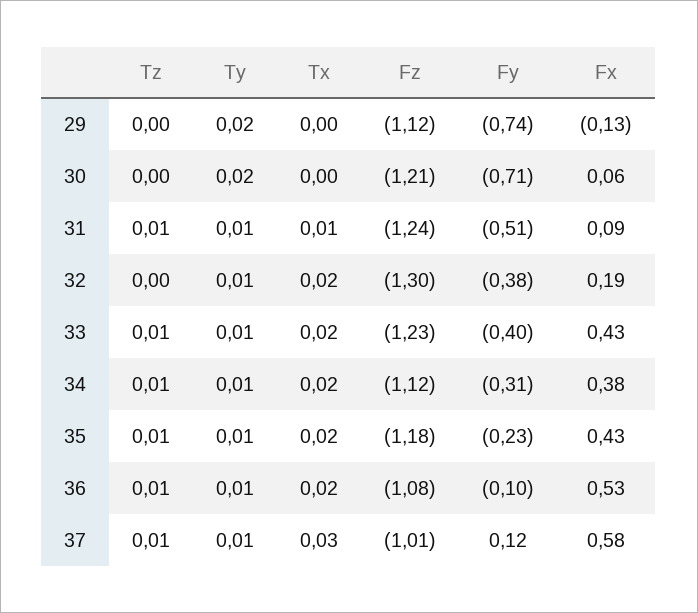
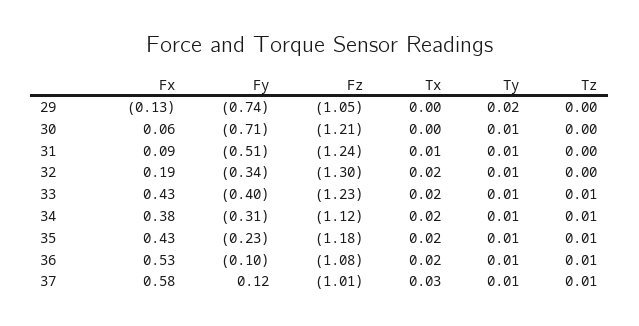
  {
    "Tz": {
      "29": 0,
      "30": 0,
-     "31": 0.01,
+     "31": 0,
      "32": 0,
      "33": 0.01,
      "34": 0.01,
      "35": 0.01,
      "36": 0.01,
      "37": 0.01
    },
    "Ty": {
      "29": 0.02,
-     "30": 0.02,
+     "30": 0.01,
      "31": 0.01,
      "32": 0.01,
      "33": 0.01,
      "34": 0.01,
      "35": 0.01,
      "36": 0.01,
      "37": 0.01
    },
    "Tx": {
      "29": 0,
      "30": 0,
      "31": 0.01,
      "32": 0.02,
      "33": 0.02,
      "34": 0.02,
      "35": 0.02,
      "36": 0.02,
      "37": 0.03
    },
    "Fz": {
-     "29": -1.12,
+     "29": -1.05,
      "30": -1.21,
      "31": -1.24,
      "32": -1.3,
      "33": -1.23,
      "34": -1.12,
      "35": -1.18,
      "36": -1.08,
      "37": -1.01
    },
    "Fy": {
      "29": -0.74,
      "30": -0.71,
      "31": -0.51,
-     "32": -0.38,
+     "32": -0.34,
      "33": -0.4,
      "34": -0.31,
      "35": -0.23,
      "36": -0.1,
      "37": 0.12
    },
    "Fx": {
      "29": -0.13,
      "30": 0.06,
      "31": 0.09,
      "32": 0.19,
      "33": 0.43,
      "34": 0.38,
      "35": 0.43,
      "36": 0.53,
      "37": 0.58
    }
  }

